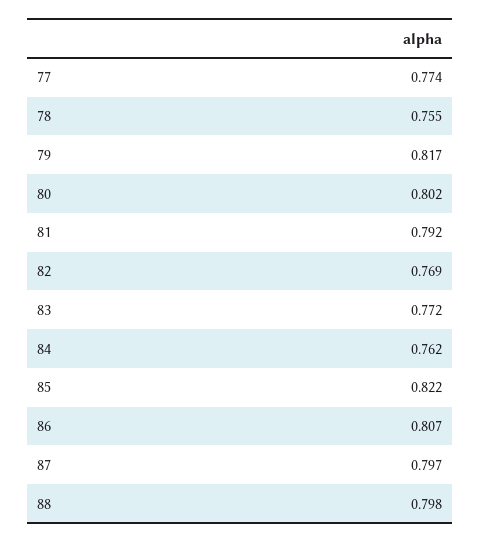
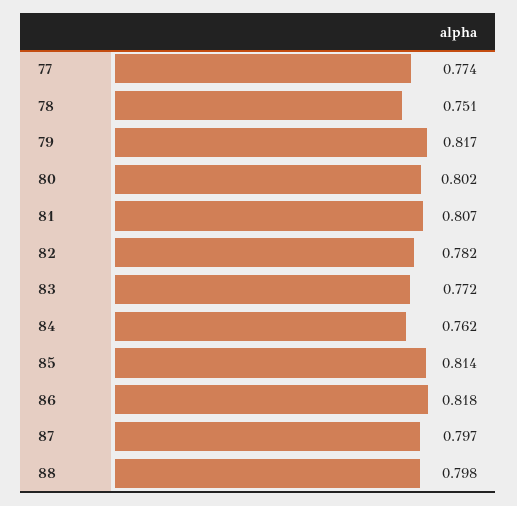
  {
    "77": 0.774,
-   "78": 0.755,
+   "78": 0.751,
    "79": 0.817,
    "80": 0.802,
-   "81": 0.792,
+   "81": 0.807,
-   "82": 0.769,
+   "82": 0.782,
    "83": 0.772,
    "84": 0.762,
-   "85": 0.822,
+   "85": 0.814,
-   "86": 0.807,
+   "86": 0.818,
    "87": 0.797,
    "88": 0.798
  }

